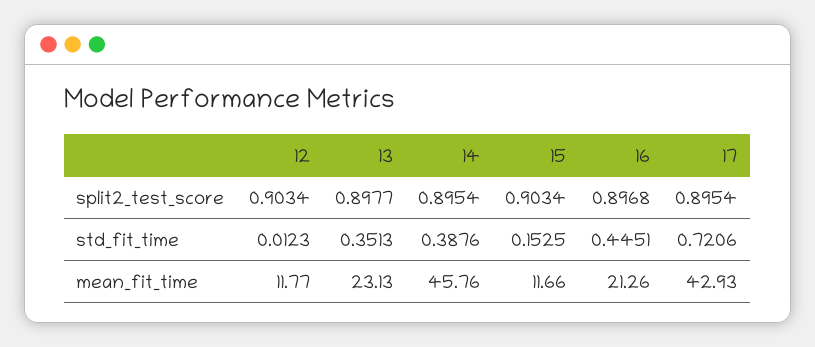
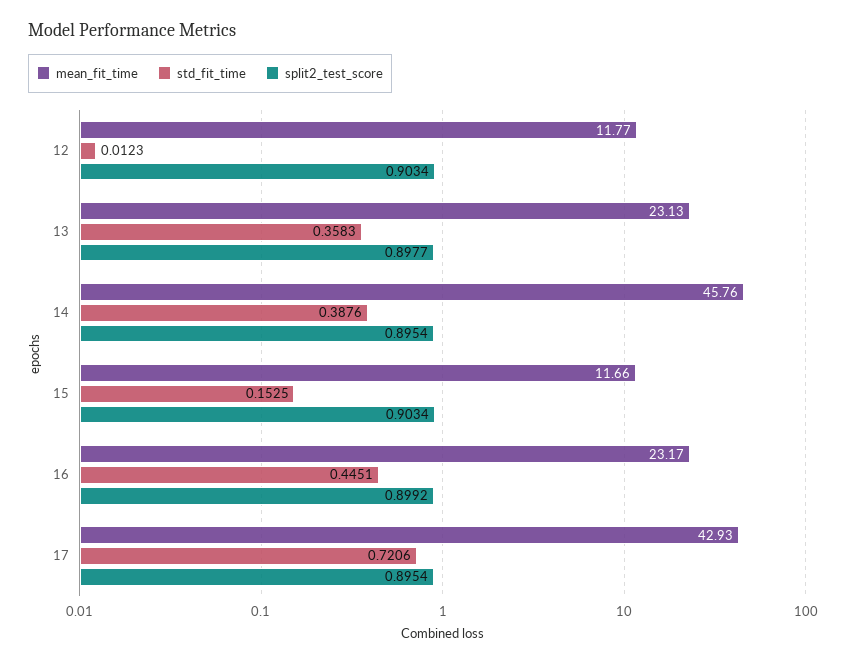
  {
    "split2_test_score": {
      "12": 0.9034,
      "13": 0.8977,
      "14": 0.8954,
      "15": 0.9034,
-     "16": 0.8968,
+     "16": 0.8992,
      "17": 0.8954
    },
    "std_fit_time": {
      "12": 0.0123,
-     "13": 0.3513,
+     "13": 0.3583,
      "14": 0.3876,
      "15": 0.1525,
      "16": 0.4451,
      "17": 0.7206
    },
    "mean_fit_time": {
      "12": 11.77,
      "13": 23.13,
      "14": 45.76,
      "15": 11.66,
-     "16": 21.26,
+     "16": 23.17,
      "17": 42.93
    }
  }

